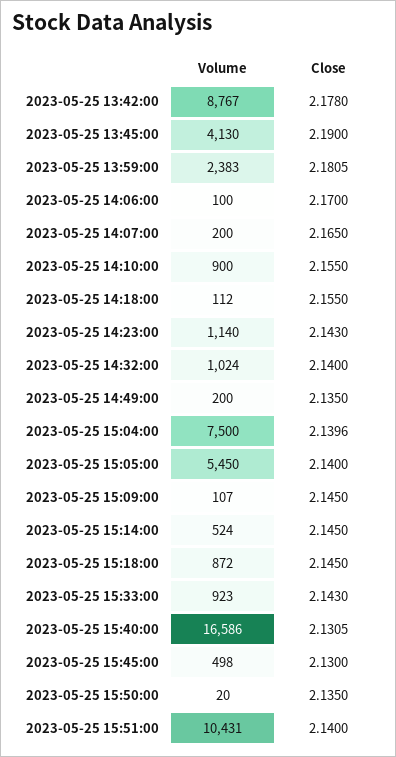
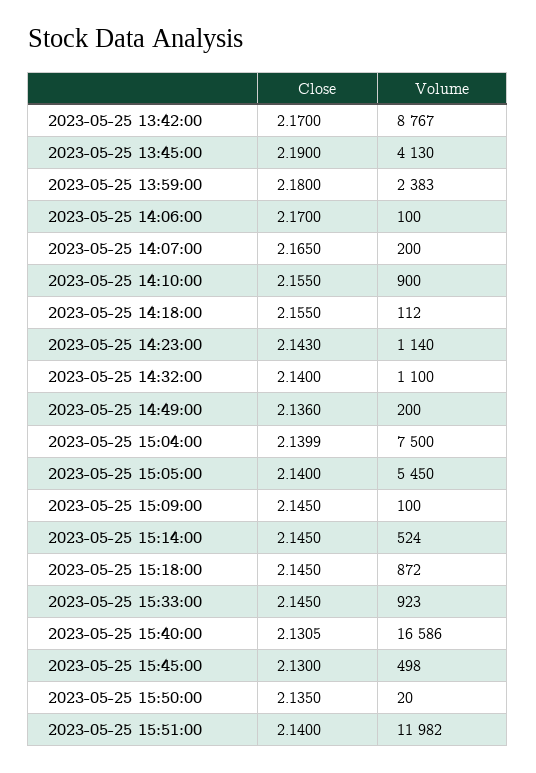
  {
    "Volume": {
      "2023-05-25 13:42:00": 8767,
      "2023-05-25 13:45:00": 4130,
      "2023-05-25 13:59:00": 2383,
      "2023-05-25 14:06:00": 100,
      "2023-05-25 14:07:00": 200,
      "2023-05-25 14:10:00": 900,
      "2023-05-25 14:18:00": 112,
      "2023-05-25 14:23:00": 1140,
-     "2023-05-25 14:32:00": 1024,
+     "2023-05-25 14:32:00": 1100,
      "2023-05-25 14:49:00": 200,
      "2023-05-25 15:04:00": 7500,
      "2023-05-25 15:05:00": 5450,
-     "2023-05-25 15:09:00": 107,
+     "2023-05-25 15:09:00": 100,
      "2023-05-25 15:14:00": 524,
      "2023-05-25 15:18:00": 872,
      "2023-05-25 15:33:00": 923,
      "2023-05-25 15:40:00": 16586,
      "2023-05-25 15:45:00": 498,
      "2023-05-25 15:50:00": 20,
-     "2023-05-25 15:51:00": 10431
+     "2023-05-25 15:51:00": 11982
    },
    "Close": {
-     "2023-05-25 13:42:00": 2.178,
+     "2023-05-25 13:42:00": 2.17,
      "2023-05-25 13:45:00": 2.19,
-     "2023-05-25 13:59:00": 2.1805,
+     "2023-05-25 13:59:00": 2.18,
      "2023-05-25 14:06:00": 2.17,
      "2023-05-25 14:07:00": 2.165,
      "2023-05-25 14:10:00": 2.155,
      "2023-05-25 14:18:00": 2.155,
      "2023-05-25 14:23:00": 2.143,
      "2023-05-25 14:32:00": 2.14,
-     "2023-05-25 14:49:00": 2.135,
+     "2023-05-25 14:49:00": 2.136,
-     "2023-05-25 15:04:00": 2.1396,
+     "2023-05-25 15:04:00": 2.1399,
      "2023-05-25 15:05:00": 2.14,
      "2023-05-25 15:09:00": 2.145,
      "2023-05-25 15:14:00": 2.145,
      "2023-05-25 15:18:00": 2.145,
-     "2023-05-25 15:33:00": 2.143,
+     "2023-05-25 15:33:00": 2.145,
      "2023-05-25 15:40:00": 2.1305,
      "2023-05-25 15:45:00": 2.13,
      "2023-05-25 15:50:00": 2.135,
      "2023-05-25 15:51:00": 2.14
    }
  }

